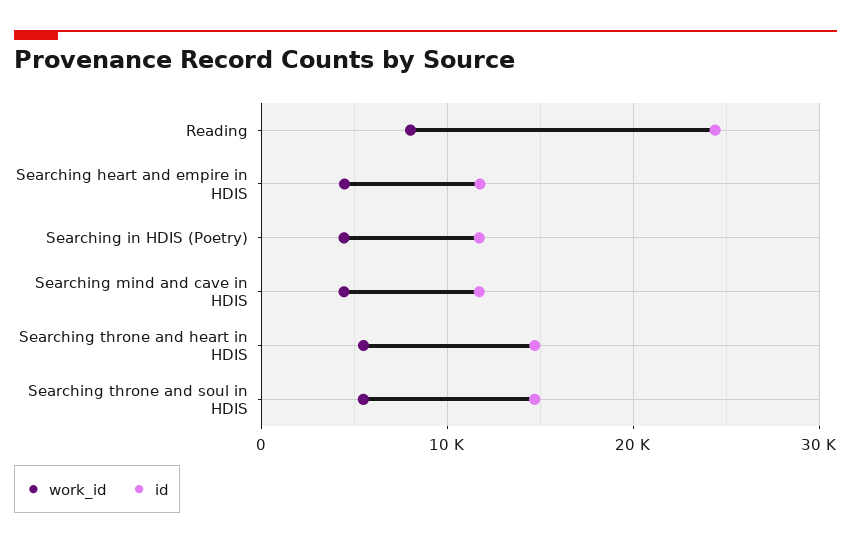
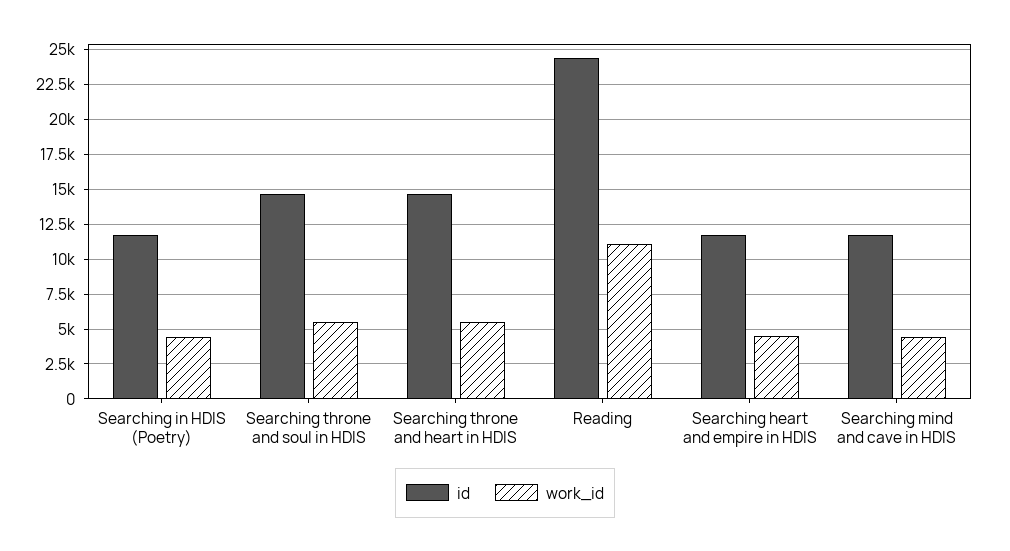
  {
    "work_id": {
-     "Reading": 8000,
+     "Reading": 11000,
      "Searching heart and empire in HDIS": 4500,
      "Searching in HDIS (Poetry)": 4500,
      "Searching mind and cave in HDIS": 4500,
      "Searching throne and heart in HDIS": 5500,
      "Searching throne and soul in HDIS": 5500
    },
    "id": {
      "Reading": 24500,
      "Searching heart and empire in HDIS": 12000,
      "Searching in HDIS (Poetry)": 11500,
      "Searching mind and cave in HDIS": 11500,
      "Searching throne and heart in HDIS": 14500,
      "Searching throne and soul in HDIS": 14500
    }
  }

